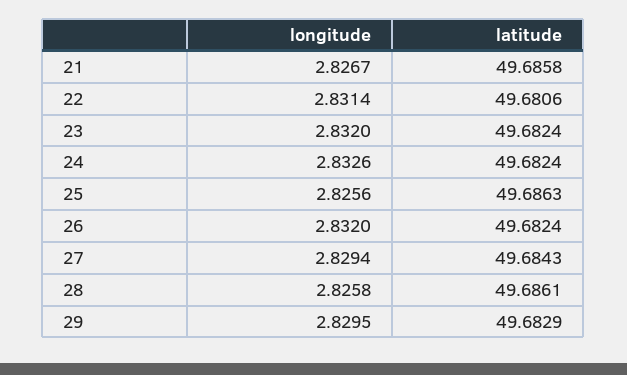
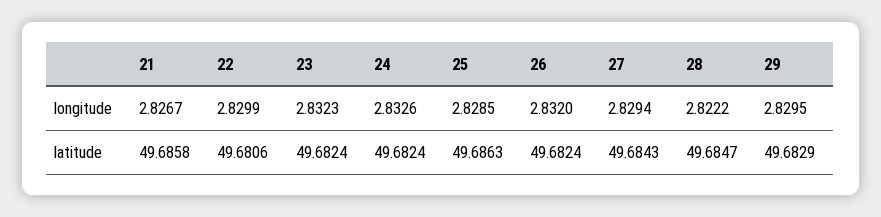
  {
    "longitude": {
      "21": 2.8267,
-     "22": 2.8314,
+     "22": 2.8299,
-     "23": 2.832,
+     "23": 2.8323,
      "24": 2.8326,
-     "25": 2.8256,
+     "25": 2.8285,
      "26": 2.832,
      "27": 2.8294,
-     "28": 2.8258,
+     "28": 2.8222,
      "29": 2.8295
    },
    "latitude": {
      "21": 49.6858,
      "22": 49.6806,
      "23": 49.6824,
      "24": 49.6824,
      "25": 49.6863,
      "26": 49.6824,
      "27": 49.6843,
-     "28": 49.6861,
+     "28": 49.6847,
      "29": 49.6829
    }
  }

